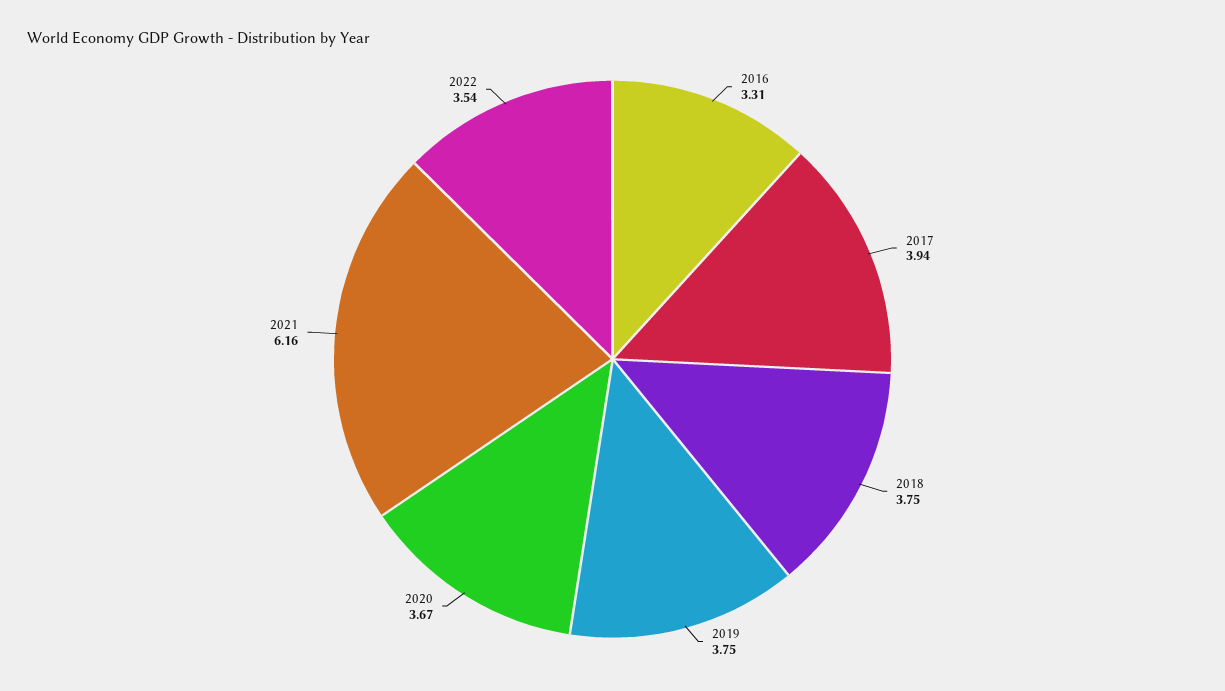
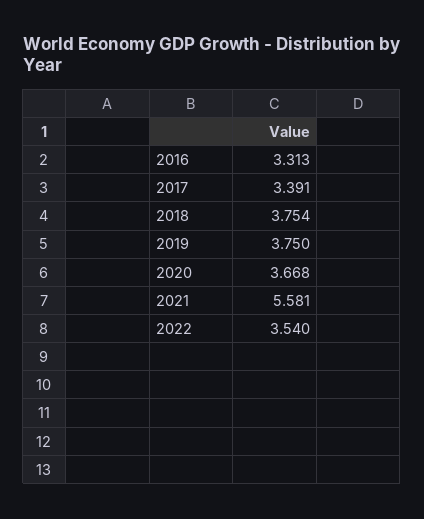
  {
    "2016": 3.313,
-   "2017": 3.94,
+   "2017": 3.391,
    "2018": 3.754,
    "2019": 3.75,
    "2020": 3.668,
-   "2021": 6.16,
+   "2021": 5.581,
    "2022": 3.54
  }

